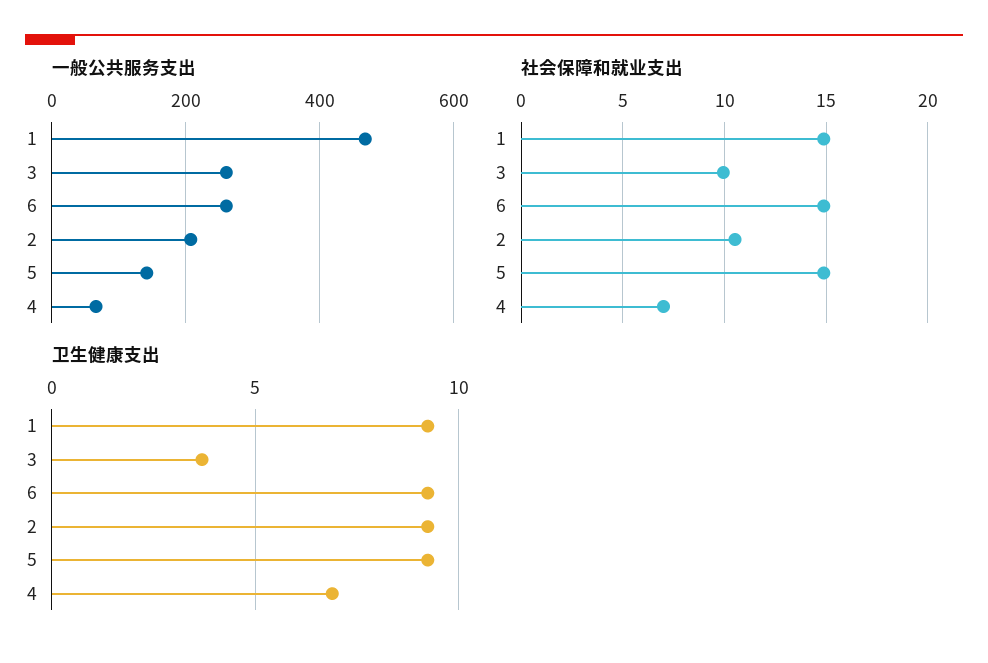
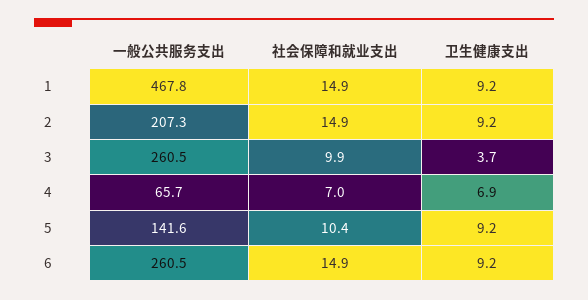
  {
    "一般公共服务支出": {
      "1": 467.8,
      "3": 260.5,
      "6": 260.5,
      "2": 207.3,
      "5": 141.6,
      "4": 65.7
    },
    "社会保障和就业支出": {
      "1": 14.9,
      "3": 9.9,
      "6": 14.9,
-     "2": 10.5,
+     "2": 14.9,
-     "5": 15,
+     "5": 10.4,
      "4": 7
    },
    "卫生健康支出": {
      "1": 9.2,
      "3": 3.7,
      "6": 9.2,
      "2": 9.2,
      "5": 9.2,
      "4": 6.9
    }
  }

